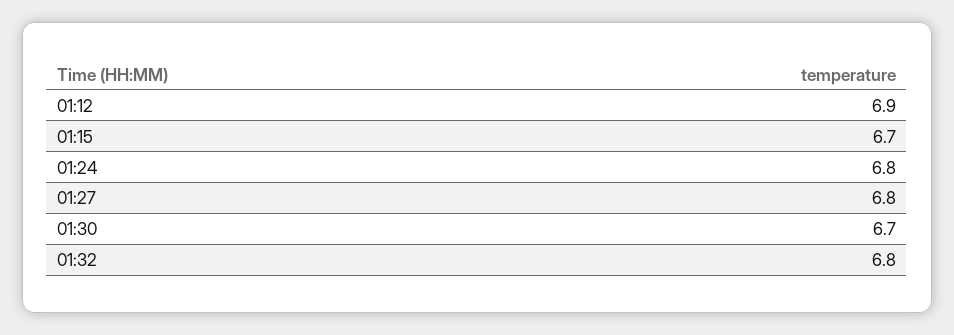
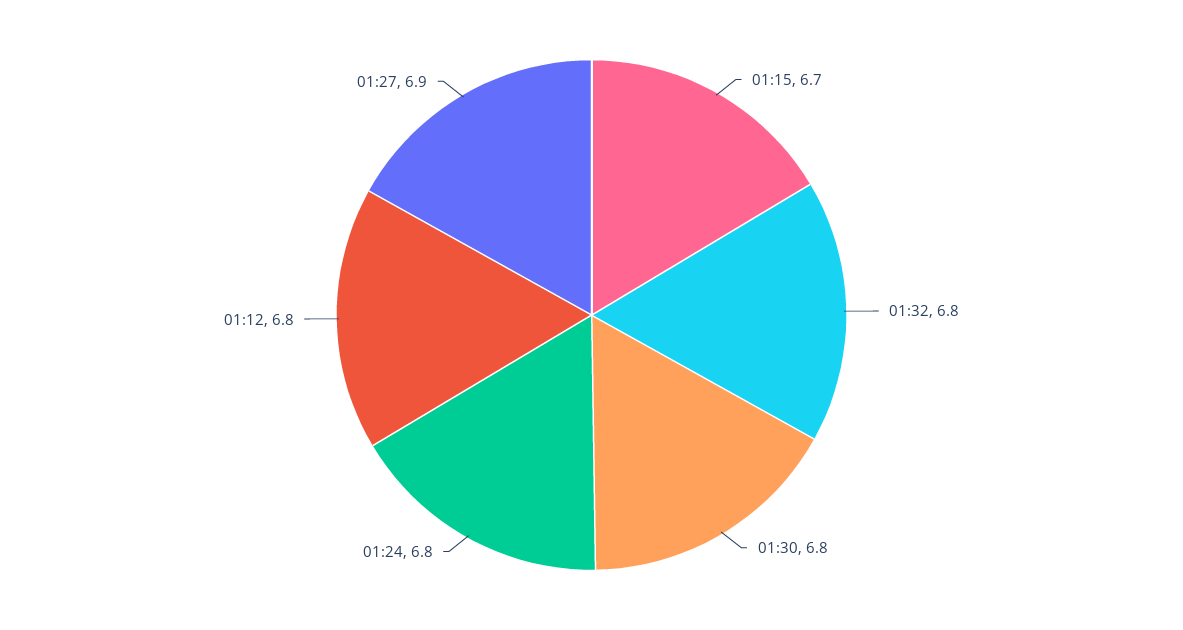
  {
-   "01:12": 6.9,
+   "01:12": 6.8,
    "01:15": 6.7,
    "01:24": 6.8,
-   "01:27": 6.8,
+   "01:27": 6.9,
-   "01:30": 6.7,
+   "01:30": 6.8,
    "01:32": 6.8
  }

